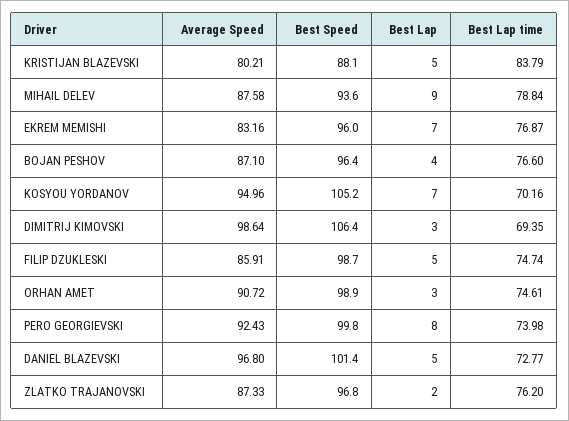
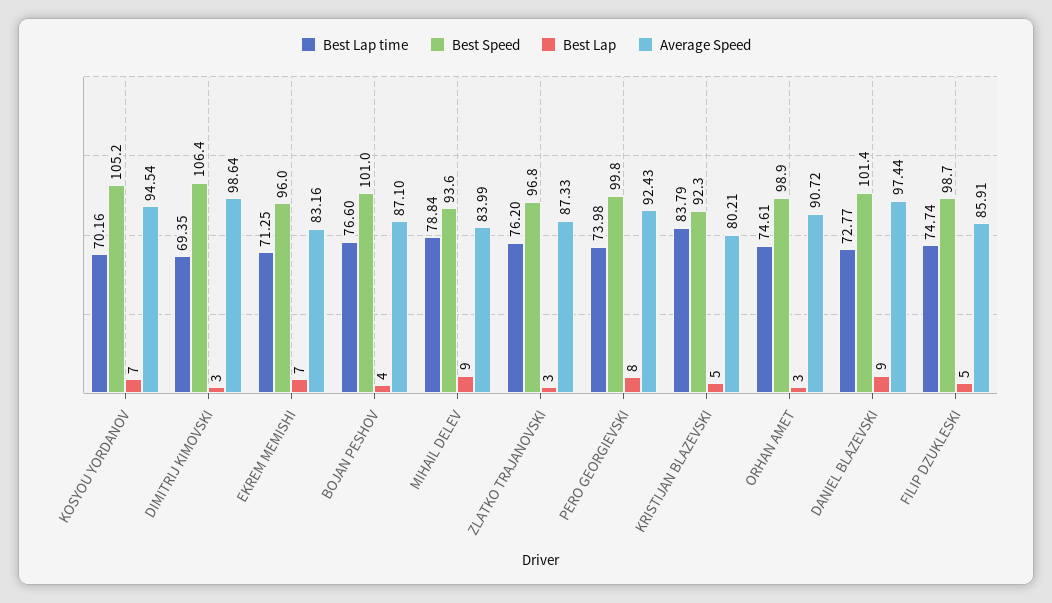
  {
    "Average Speed": {
      "KRISTIJAN BLAZEVSKI": 80.21,
-     "MIHAIL DELEV": 87.58,
+     "MIHAIL DELEV": 83.99,
      "EKREM MEMISHI": 83.16,
      "BOJAN PESHOV": 87.1,
-     "KOSYOU YORDANOV": 94.96,
+     "KOSYOU YORDANOV": 94.54,
      "DIMITRIJ KIMOVSKI": 98.64,
      "FILIP DZUKLESKI": 85.91,
      "ORHAN AMET": 90.72,
      "PERO GEORGIEVSKI": 92.43,
-     "DANIEL BLAZEVSKI": 96.8,
+     "DANIEL BLAZEVSKI": 97.44,
      "ZLATKO TRAJANOVSKI": 87.33
    },
    "Best Speed": {
-     "KRISTIJAN BLAZEVSKI": 88.1,
+     "KRISTIJAN BLAZEVSKI": 92.3,
      "MIHAIL DELEV": 93.6,
      "EKREM MEMISHI": 96,
-     "BOJAN PESHOV": 96.4,
+     "BOJAN PESHOV": 101,
      "KOSYOU YORDANOV": 105.2,
      "DIMITRIJ KIMOVSKI": 106.4,
      "FILIP DZUKLESKI": 98.7,
      "ORHAN AMET": 98.9,
      "PERO GEORGIEVSKI": 99.8,
      "DANIEL BLAZEVSKI": 101.4,
      "ZLATKO TRAJANOVSKI": 96.8
    },
    "Best Lap": {
      "KRISTIJAN BLAZEVSKI": 5,
      "MIHAIL DELEV": 9,
      "EKREM MEMISHI": 7,
      "BOJAN PESHOV": 4,
      "KOSYOU YORDANOV": 7,
      "DIMITRIJ KIMOVSKI": 3,
      "FILIP DZUKLESKI": 5,
      "ORHAN AMET": 3,
      "PERO GEORGIEVSKI": 8,
-     "DANIEL BLAZEVSKI": 5,
+     "DANIEL BLAZEVSKI": 9,
-     "ZLATKO TRAJANOVSKI": 2
+     "ZLATKO TRAJANOVSKI": 3
    },
    "Best Lap time": {
      "KRISTIJAN BLAZEVSKI": 83.79,
      "MIHAIL DELEV": 78.84,
-     "EKREM MEMISHI": 76.87,
+     "EKREM MEMISHI": 71.25,
      "BOJAN PESHOV": 76.6,
      "KOSYOU YORDANOV": 70.16,
      "DIMITRIJ KIMOVSKI": 69.35,
      "FILIP DZUKLESKI": 74.74,
      "ORHAN AMET": 74.61,
      "PERO GEORGIEVSKI": 73.98,
      "DANIEL BLAZEVSKI": 72.77,
      "ZLATKO TRAJANOVSKI": 76.2
    }
  }

